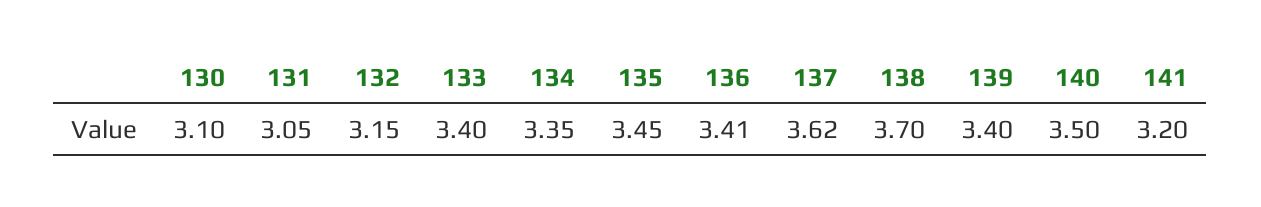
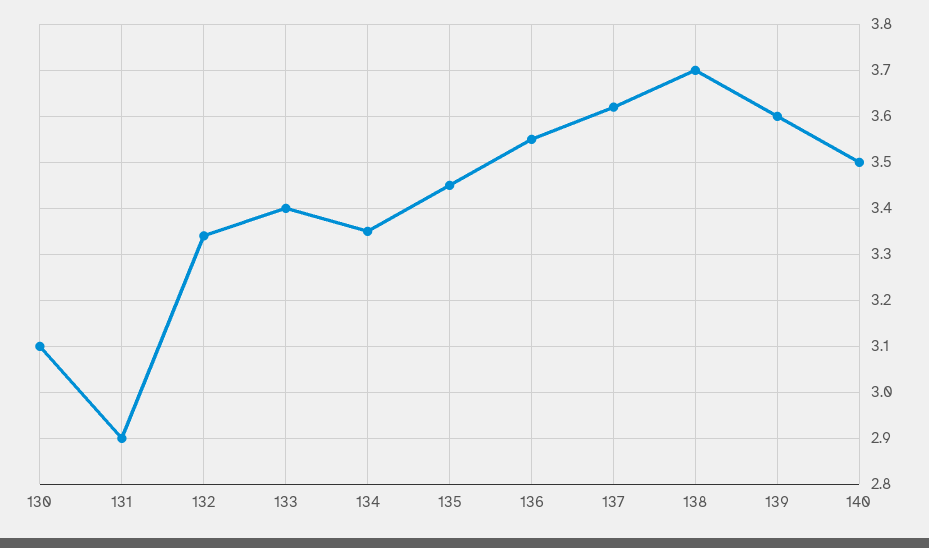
  {
    "130": 3.1,
-   "131": 3.05,
+   "131": 2.9,
-   "132": 3.15,
+   "132": 3.35,
    "133": 3.4,
    "134": 3.35,
    "135": 3.45,
-   "136": 3.41,
+   "136": 3.55,
    "137": 3.62,
    "138": 3.7,
-   "139": 3.4,
+   "139": 3.6,
-   "140": 3.5,
+   "140": 3.5
-   "141": 3.2
  }

